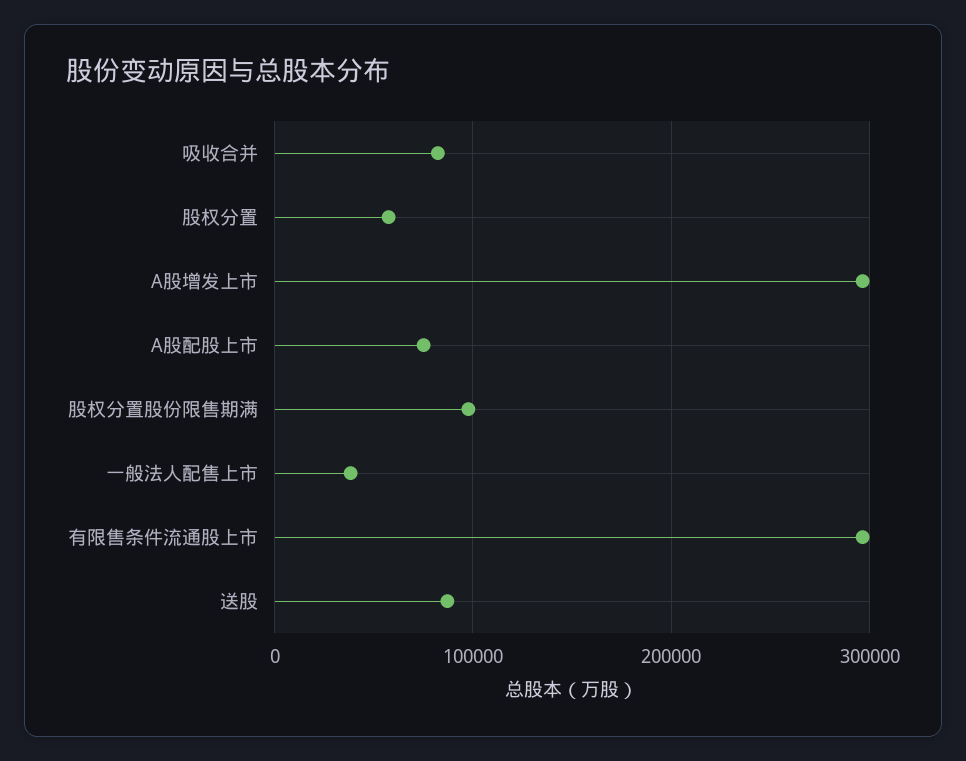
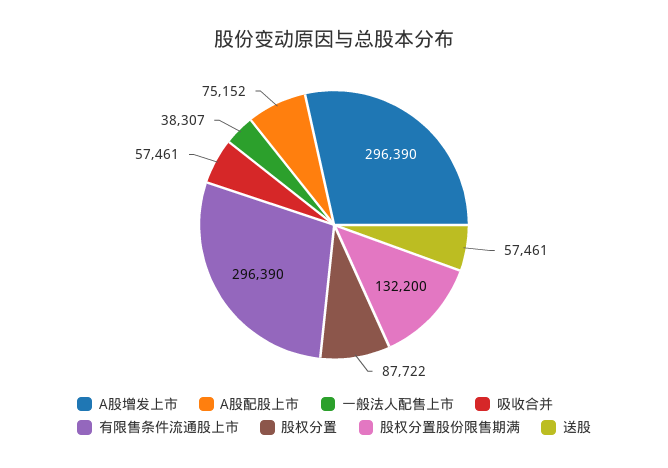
  {
-   "吸收合并": 80000,
+   "吸收合并": 57461,
-   "股权分置": 60000,
+   "股权分置": 87722,
    "A股增发上市": 296390,
    "A股配股上市": 75152,
-   "股权分置股份限售期满": 100000,
+   "股权分置股份限售期满": 132200,
    "一般法人配售上市": 38307,
    "有限售条件流通股上市": 296390,
-   "送股": 90000
+   "送股": 57461
  }

